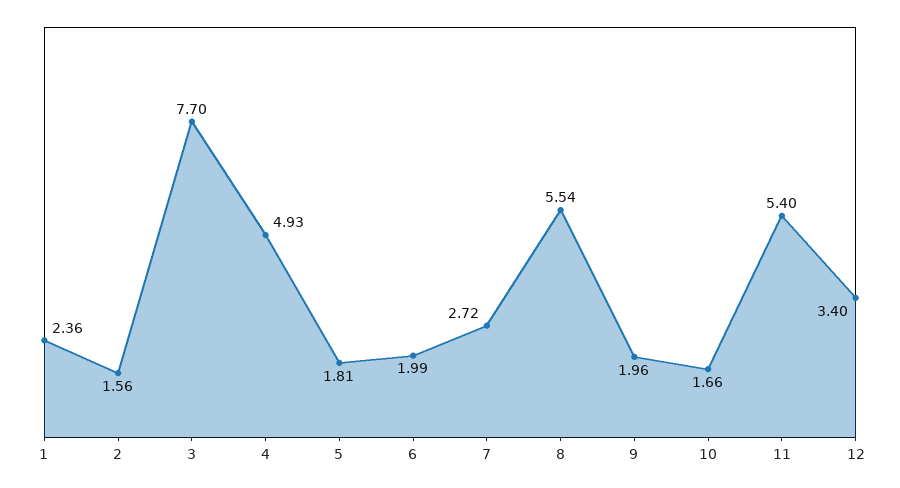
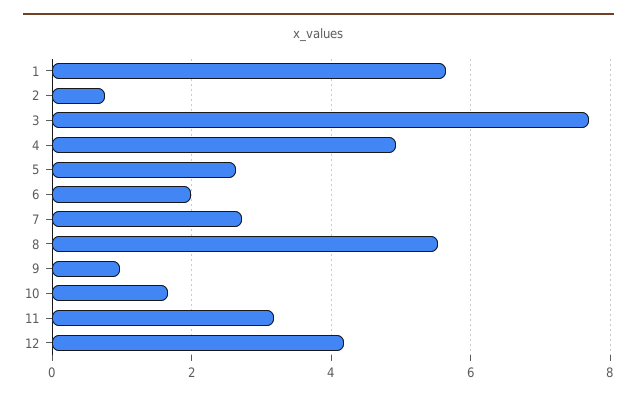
  {
-   "1": 2.36,
+   "1": 5.6,
-   "2": 1.56,
+   "2": 0.8,
    "3": 7.7,
    "4": 4.93,
-   "5": 1.81,
+   "5": 2.6,
    "6": 1.99,
    "7": 2.72,
    "8": 5.54,
-   "9": 1.96,
+   "9": 1,
    "10": 1.66,
-   "11": 5.4,
+   "11": 3.2,
-   "12": 3.4
+   "12": 4.2
  }

